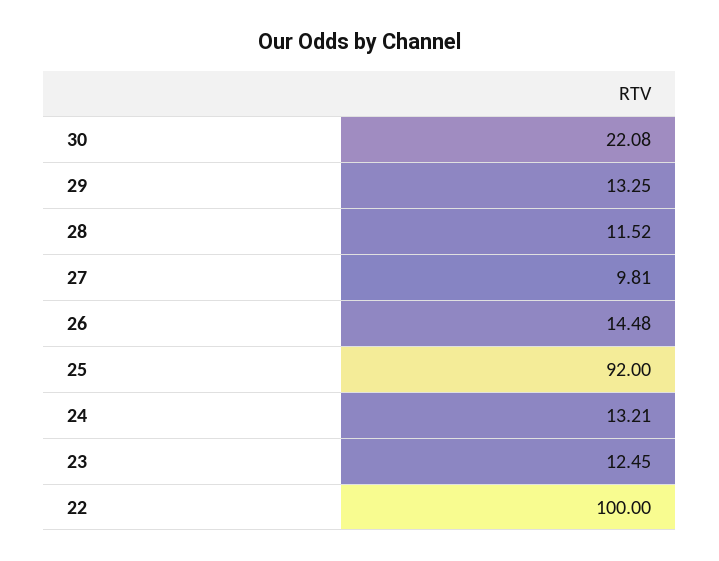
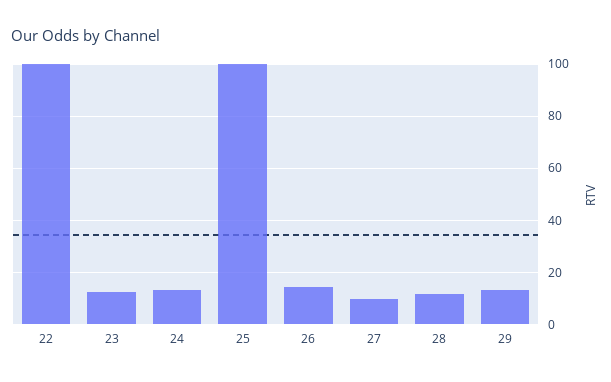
  {
-   "30": 22.08,
    "29": 13.25,
    "28": 11.52,
    "27": 9.81,
    "26": 14.48,
-   "25": 92,
+   "25": 100,
    "24": 13.21,
    "23": 12.45,
    "22": 100
  }

